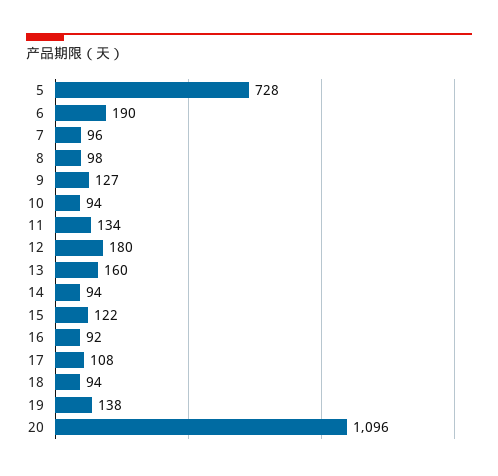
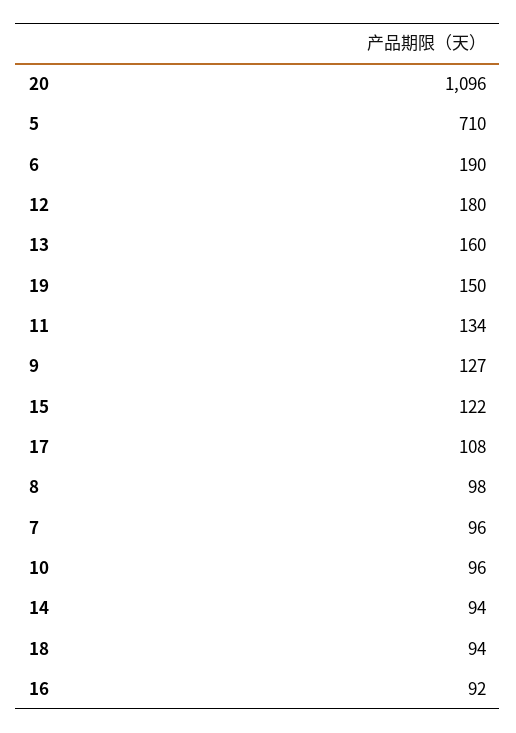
  {
-   "5": 728,
+   "5": 710,
    "6": 190,
    "7": 96,
    "8": 98,
    "9": 127,
-   "10": 94,
+   "10": 96,
    "11": 134,
    "12": 180,
    "13": 160,
    "14": 94,
    "15": 122,
    "16": 92,
    "17": 108,
    "18": 94,
-   "19": 138,
+   "19": 150,
    "20": 1096
  }

